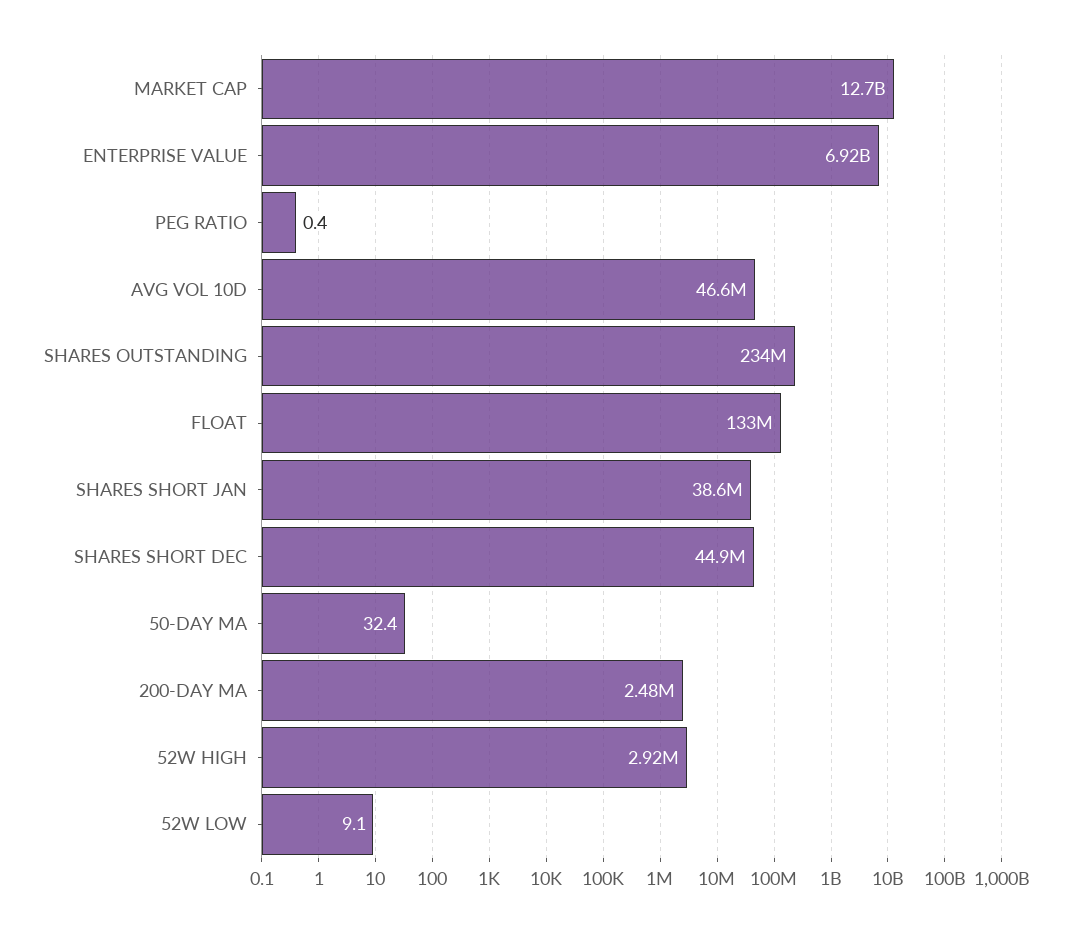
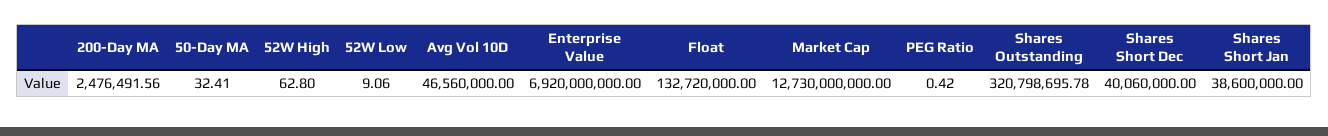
  {
    "MARKET CAP": 12730000000,
    "ENTERPRISE VALUE": 6920000000,
    "PEG RATIO": 0.42,
    "AVG VOL 10D": 46560000,
-   "SHARES OUTSTANDING": 234000000,
+   "SHARES OUTSTANDING": 320798695.78,
    "FLOAT": 132720000,
    "SHARES SHORT JAN": 38600000,
-   "SHARES SHORT DEC": 44900000,
+   "SHARES SHORT DEC": 40060000,
    "50-DAY MA": 32.41,
    "200-DAY MA": 2476491.56,
-   "52W HIGH": 2920000,
+   "52W HIGH": 62.8,
    "52W LOW": 9.06
  }

